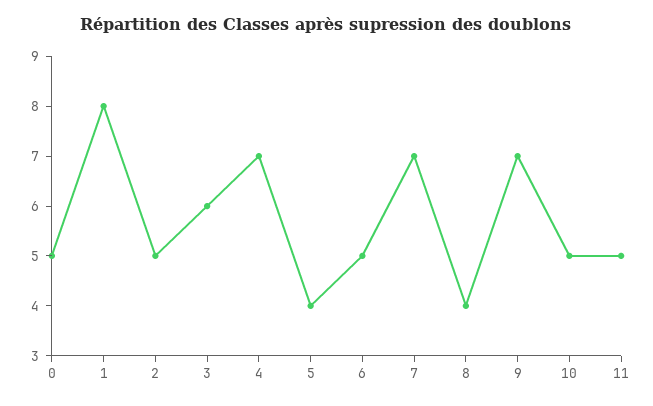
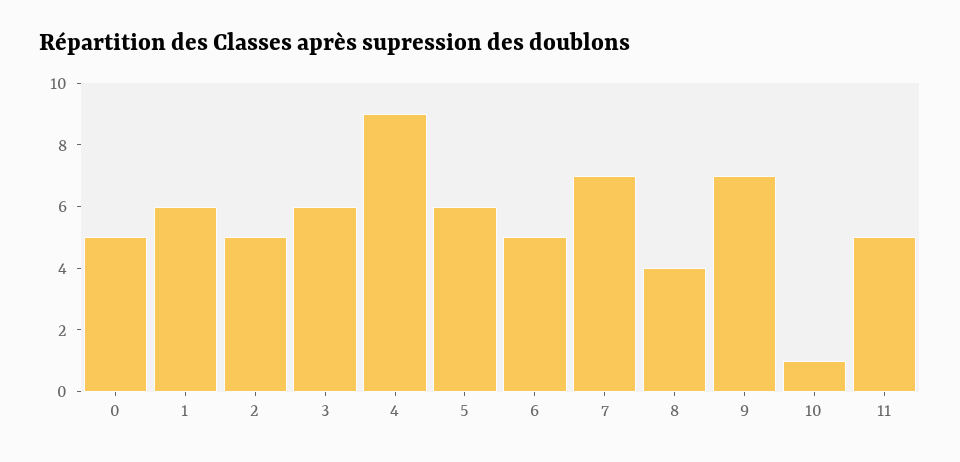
  {
    "0": 5,
-   "1": 8,
+   "1": 6,
    "2": 5,
    "3": 6,
-   "4": 7,
+   "4": 9,
-   "5": 4,
+   "5": 6,
    "6": 5,
    "7": 7,
    "8": 4,
    "9": 7,
-   "10": 5,
+   "10": 1,
    "11": 5
  }

